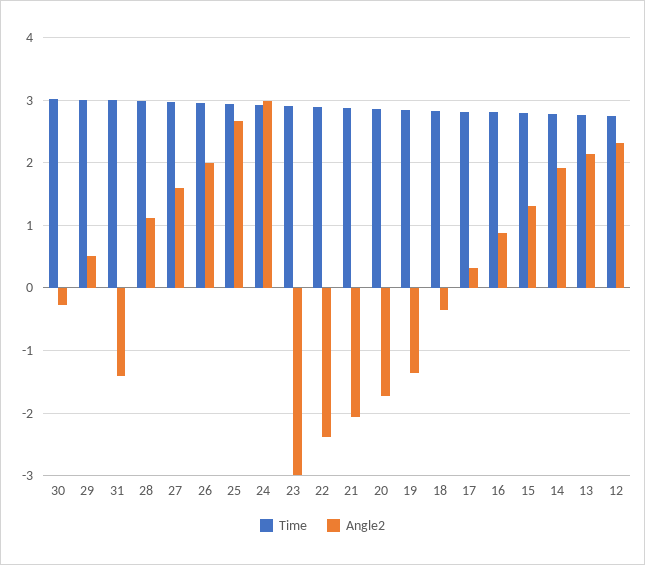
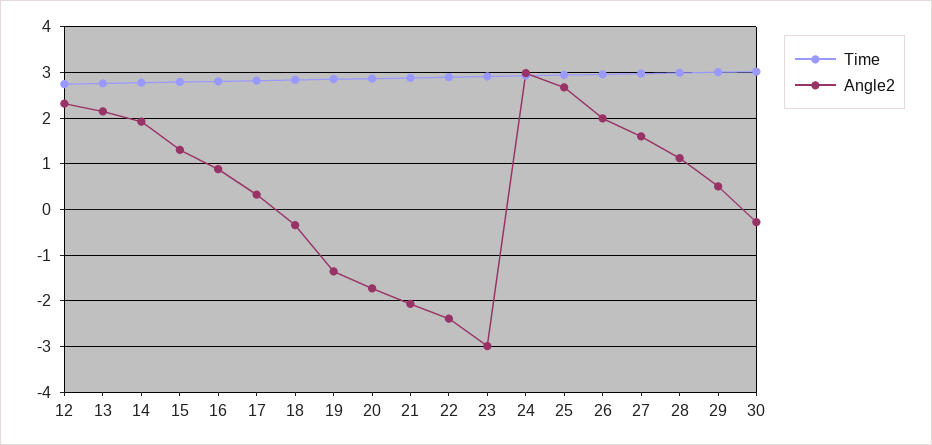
  {
    "Time": {
      "30": 3,
      "29": 3,
-     "31": 3,
      "28": 3,
      "27": 3,
      "26": 3,
      "25": 2.9,
      "24": 2.9,
      "23": 2.9,
      "22": 2.9,
      "21": 2.9,
      "20": 2.9,
      "19": 2.9,
      "18": 2.8,
      "17": 2.8,
      "16": 2.8,
      "15": 2.8,
      "14": 2.8,
      "13": 2.8,
      "12": 2.7
    },
    "Angle2": {
      "30": -0.3,
      "29": 0.5,
-     "31": -1.4,
      "28": 1.1,
      "27": 1.6,
      "26": 2,
      "25": 2.7,
      "24": 3,
      "23": -3,
      "22": -2.4,
      "21": -2.1,
      "20": -1.7,
      "19": -1.4,
      "18": -0.3,
      "17": 0.3,
      "16": 0.9,
      "15": 1.3,
      "14": 1.9,
      "13": 2.1,
      "12": 2.3
    }
  }

